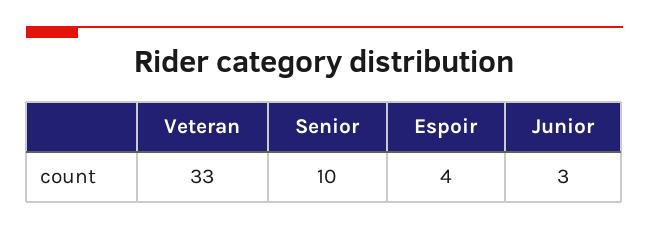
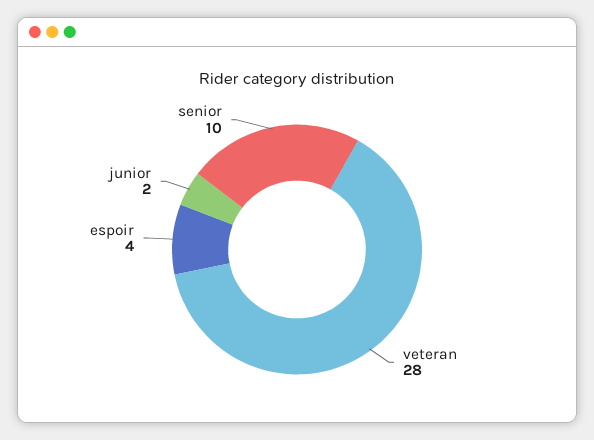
  {
-   "Veteran": 33,
+   "Veteran": 28,
    "Senior": 10,
    "Espoir": 4,
-   "Junior": 3
+   "Junior": 2
  }

